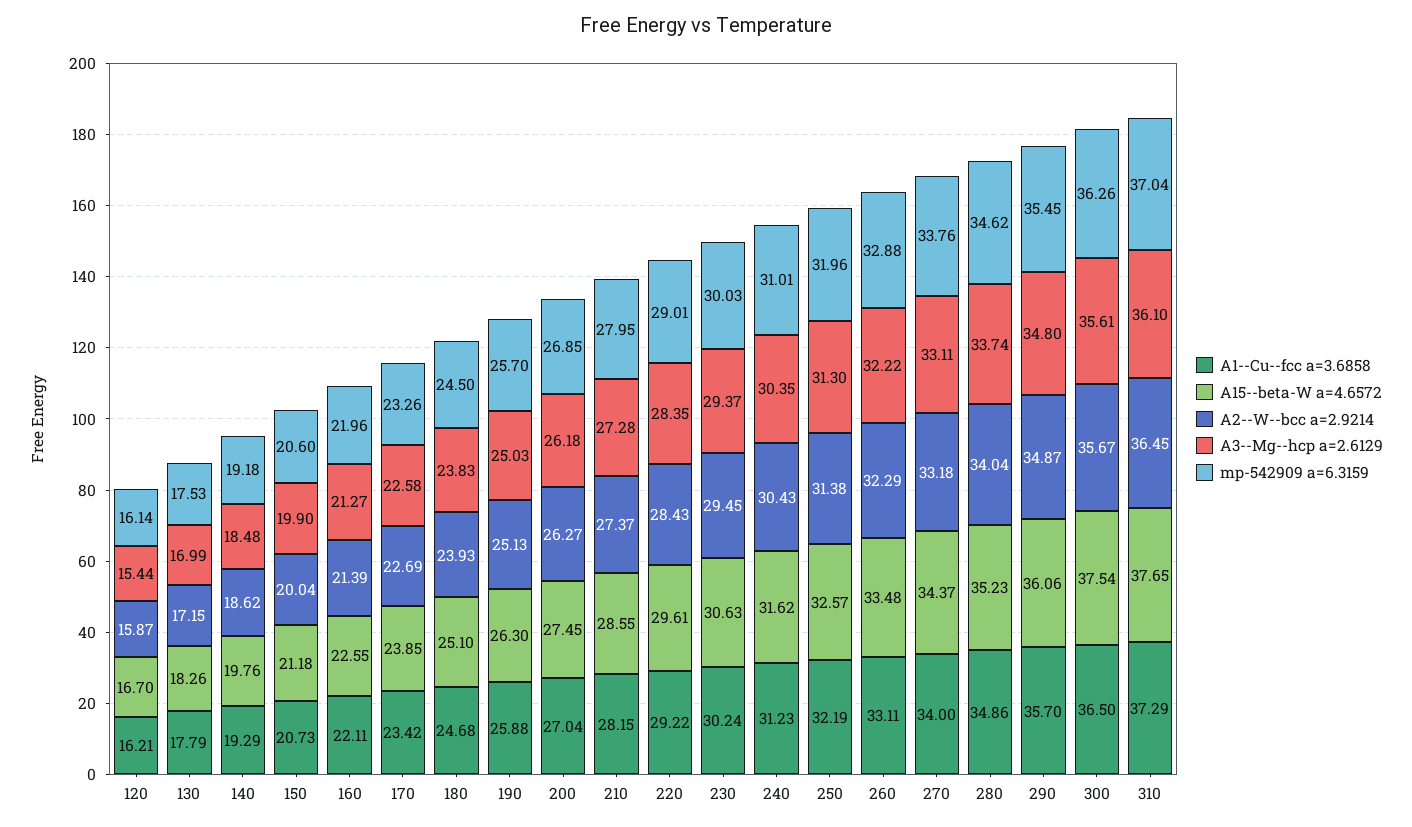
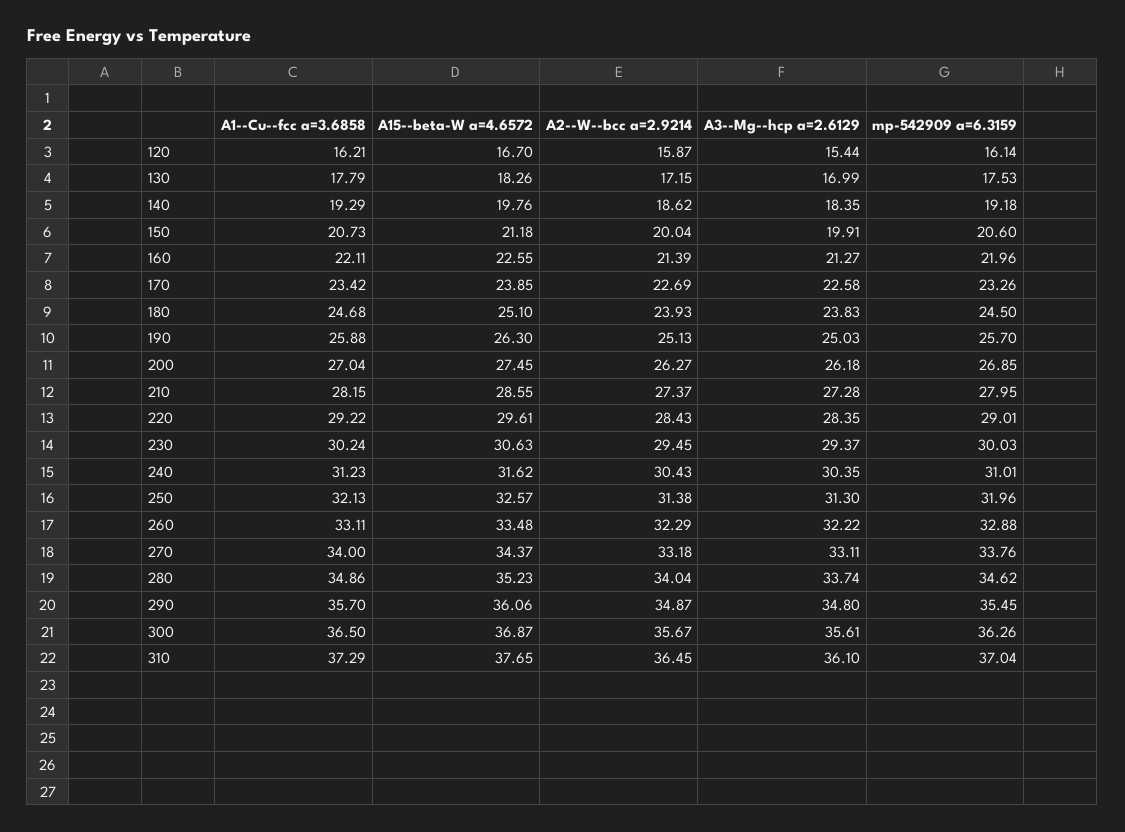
  {
    "A1--Cu--fcc a=3.6858": {
      "120": 16.21,
      "130": 17.79,
      "140": 19.29,
      "150": 20.73,
      "160": 22.11,
      "170": 23.42,
      "180": 24.68,
      "190": 25.88,
      "200": 27.04,
      "210": 28.15,
      "220": 29.22,
      "230": 30.24,
      "240": 31.23,
-     "250": 32.19,
+     "250": 32.13,
      "260": 33.11,
      "270": 34,
      "280": 34.86,
      "290": 35.7,
      "300": 36.5,
      "310": 37.29
    },
    "A15--beta-W a=4.6572": {
      "120": 16.7,
      "130": 18.26,
      "140": 19.76,
      "150": 21.18,
      "160": 22.55,
      "170": 23.85,
      "180": 25.1,
      "190": 26.3,
      "200": 27.45,
      "210": 28.55,
      "220": 29.61,
      "230": 30.63,
      "240": 31.62,
      "250": 32.57,
      "260": 33.48,
      "270": 34.37,
      "280": 35.23,
      "290": 36.06,
-     "300": 37.54,
+     "300": 36.87,
      "310": 37.65
    },
    "A2--W--bcc a=2.9214": {
      "120": 15.87,
      "130": 17.15,
      "140": 18.62,
      "150": 20.04,
      "160": 21.39,
      "170": 22.69,
      "180": 23.93,
      "190": 25.13,
      "200": 26.27,
      "210": 27.37,
      "220": 28.43,
      "230": 29.45,
      "240": 30.43,
      "250": 31.38,
      "260": 32.29,
      "270": 33.18,
      "280": 34.04,
      "290": 34.87,
      "300": 35.67,
      "310": 36.45
    },
    "A3--Mg--hcp a=2.6129": {
      "120": 15.44,
      "130": 16.99,
-     "140": 18.48,
+     "140": 18.35,
-     "150": 19.9,
+     "150": 19.91,
      "160": 21.27,
      "170": 22.58,
      "180": 23.83,
      "190": 25.03,
      "200": 26.18,
      "210": 27.28,
      "220": 28.35,
      "230": 29.37,
      "240": 30.35,
      "250": 31.3,
      "260": 32.22,
      "270": 33.11,
      "280": 33.74,
      "290": 34.8,
      "300": 35.61,
      "310": 36.1
    },
    "mp-542909 a=6.3159": {
      "120": 16.14,
      "130": 17.53,
      "140": 19.18,
      "150": 20.6,
      "160": 21.96,
      "170": 23.26,
      "180": 24.5,
      "190": 25.7,
      "200": 26.85,
      "210": 27.95,
      "220": 29.01,
      "230": 30.03,
      "240": 31.01,
      "250": 31.96,
      "260": 32.88,
      "270": 33.76,
      "280": 34.62,
      "290": 35.45,
      "300": 36.26,
      "310": 37.04
    }
  }

